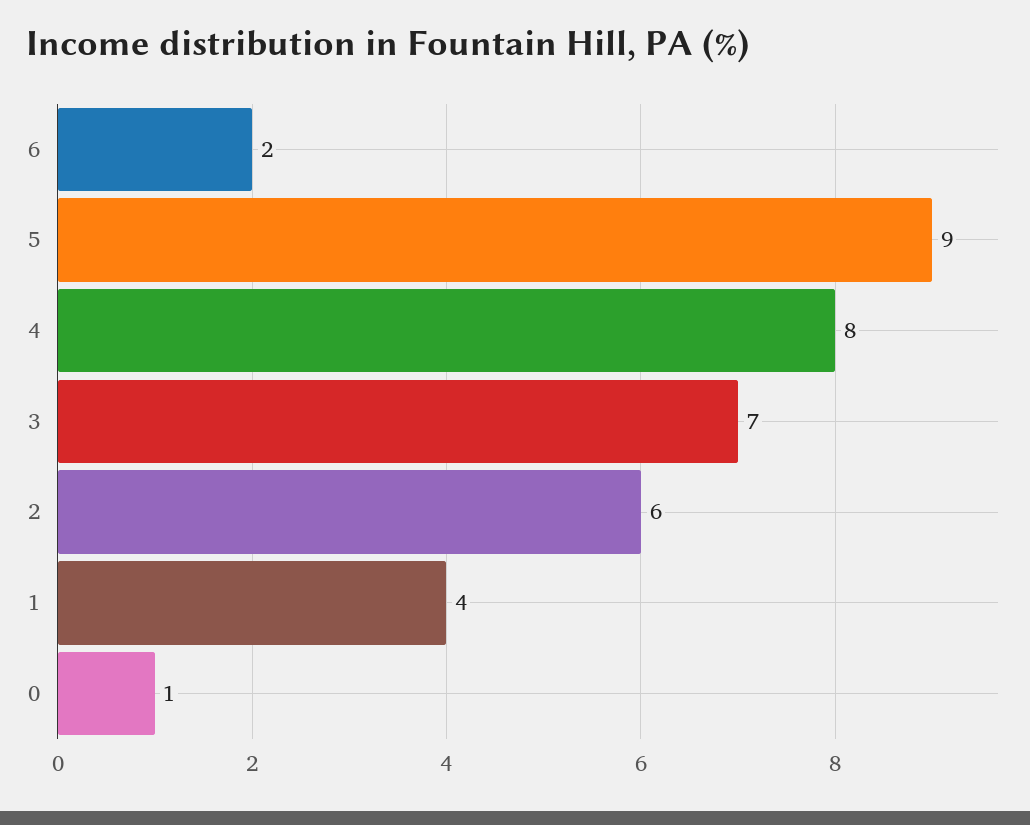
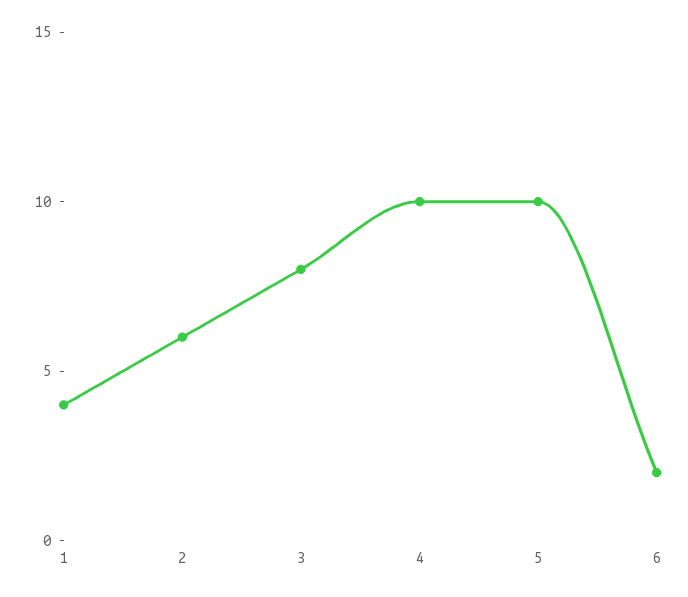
  {
    "6": 2,
-   "5": 9,
+   "5": 10,
-   "4": 8,
+   "4": 10,
-   "3": 7,
+   "3": 8,
    "2": 6,
-   "1": 4,
+   "1": 4
-   "0": 1
  }

